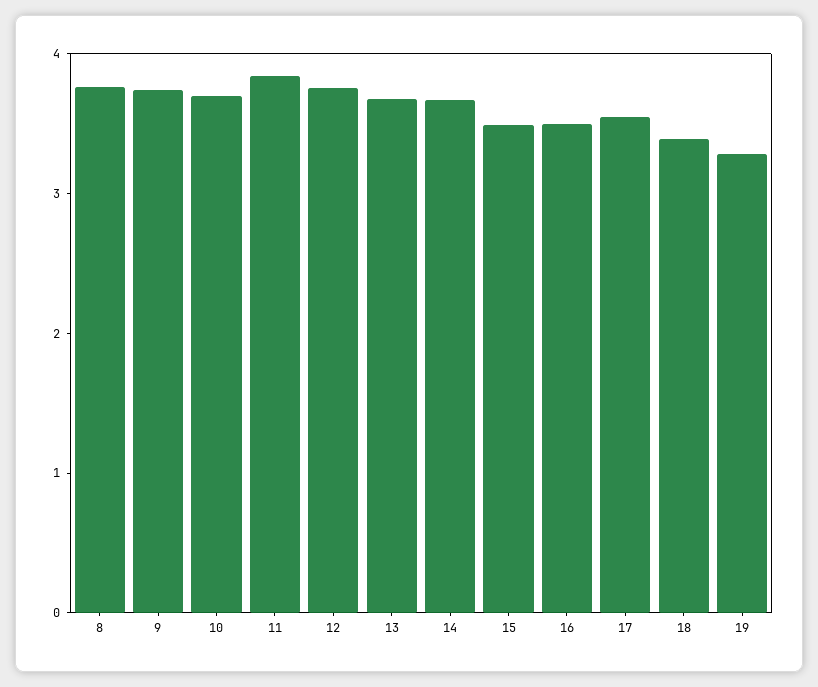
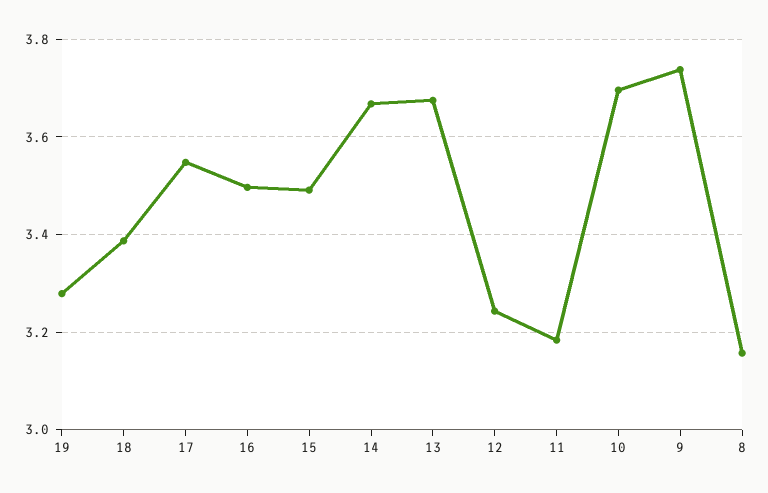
  {
-   "8": 3.8,
+   "8": 3.16,
    "9": 3.74,
    "10": 3.7,
-   "11": 3.8,
+   "11": 3.18,
-   "12": 3.8,
+   "12": 3.24,
    "13": 3.68,
    "14": 3.66,
    "15": 3.5,
    "16": 3.5,
    "17": 3.54,
    "18": 3.38,
    "19": 3.28
  }

